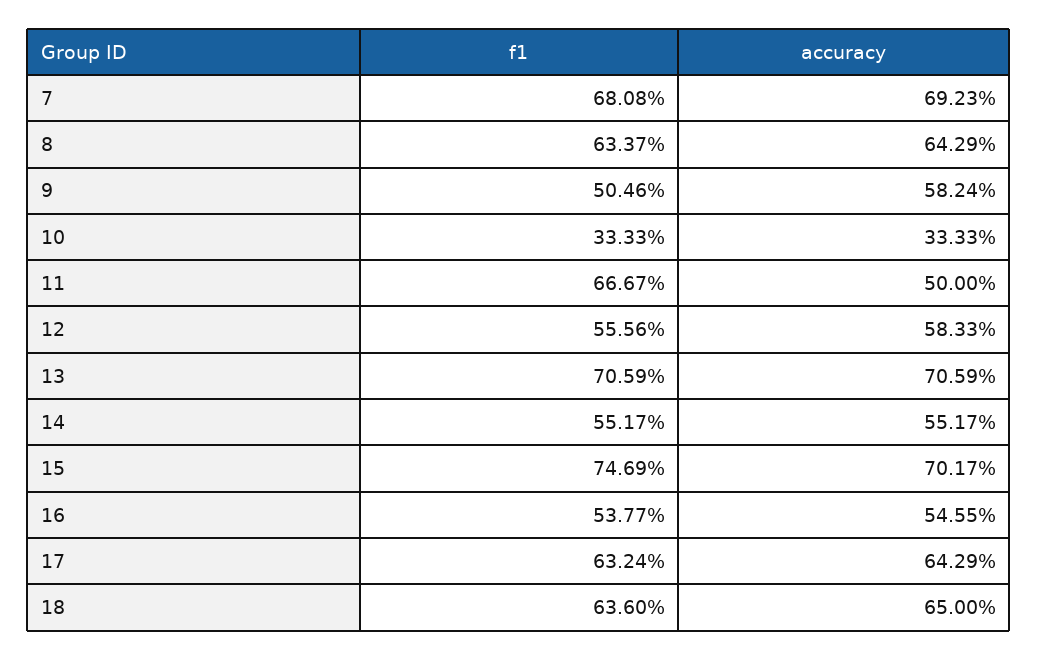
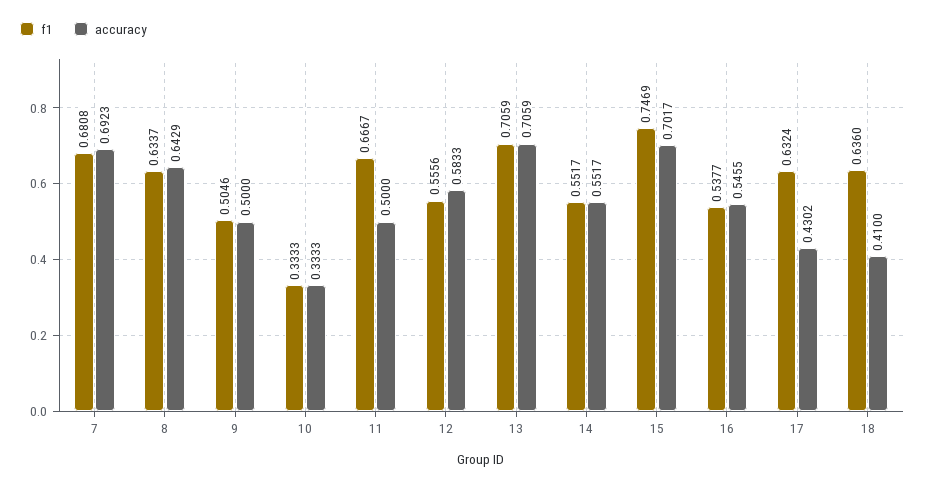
  {
    "f1": {
      "7": 0.6808,
      "8": 0.6337,
      "9": 0.5046,
      "10": 0.3333,
      "11": 0.6667,
      "12": 0.5556,
      "13": 0.7059,
      "14": 0.5517,
      "15": 0.7469,
      "16": 0.5377,
      "17": 0.6324,
      "18": 0.636
    },
    "accuracy": {
      "7": 0.6923,
      "8": 0.6429,
-     "9": 0.5824,
+     "9": 0.5,
      "10": 0.3333,
      "11": 0.5,
      "12": 0.5833,
      "13": 0.7059,
      "14": 0.5517,
      "15": 0.7017,
      "16": 0.5455,
-     "17": 0.6429,
+     "17": 0.4302,
-     "18": 0.65
+     "18": 0.41
    }
  }

